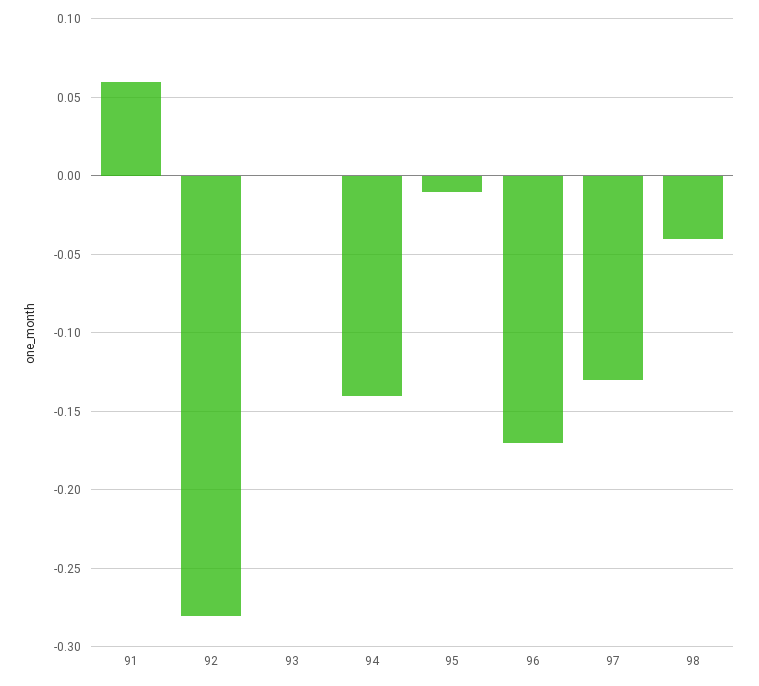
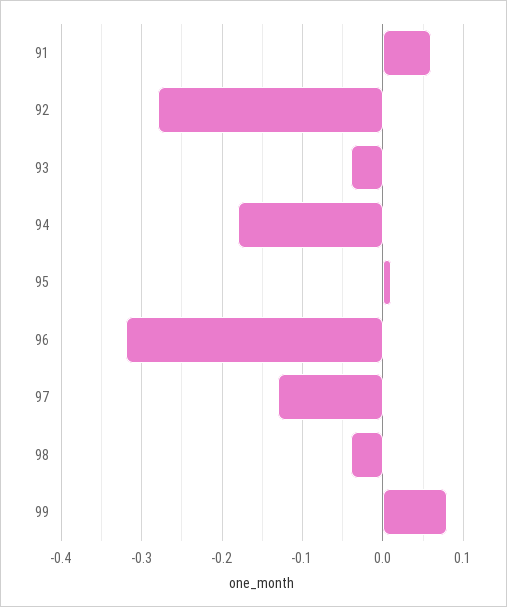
  {
    "91": 0.06,
    "92": -0.28,
-   "93": 0,
+   "93": -0.04,
-   "94": -0.14,
+   "94": -0.18,
-   "95": -0.01,
+   "95": 0.01,
-   "96": -0.17,
+   "96": -0.32,
    "97": -0.13,
-   "98": -0.04
+   "98": -0.04,
+   "99": 0.08
  }

